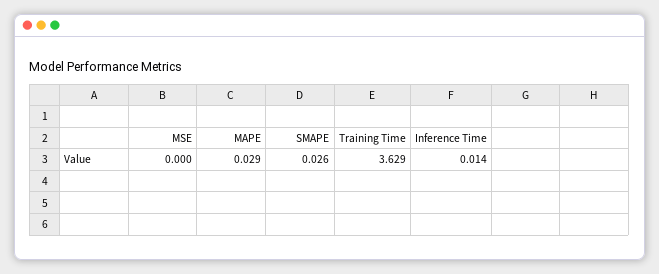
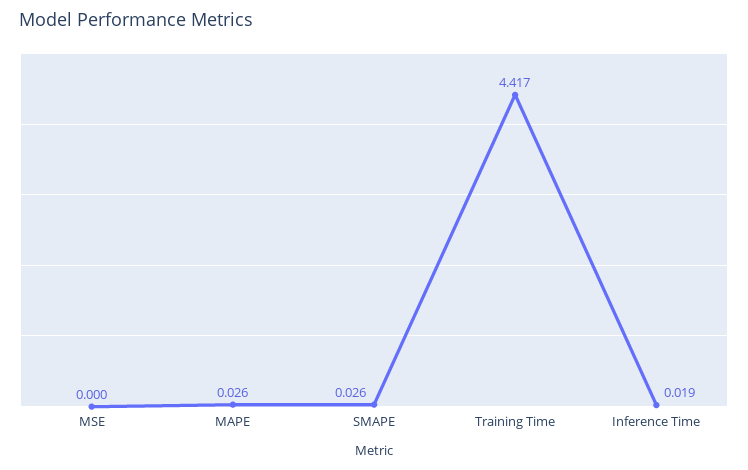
  {
    "MSE": 0,
-   "MAPE": 0.029,
+   "MAPE": 0.026,
    "SMAPE": 0.026,
-   "Training Time": 3.629,
+   "Training Time": 4.417,
-   "Inference Time": 0.014
+   "Inference Time": 0.019
  }

